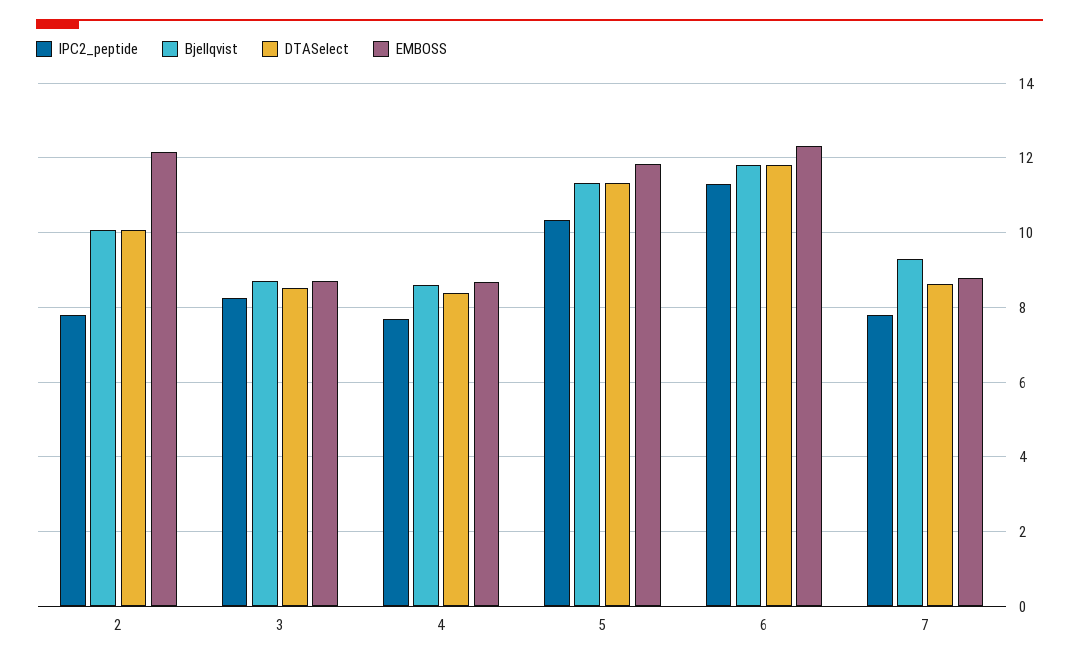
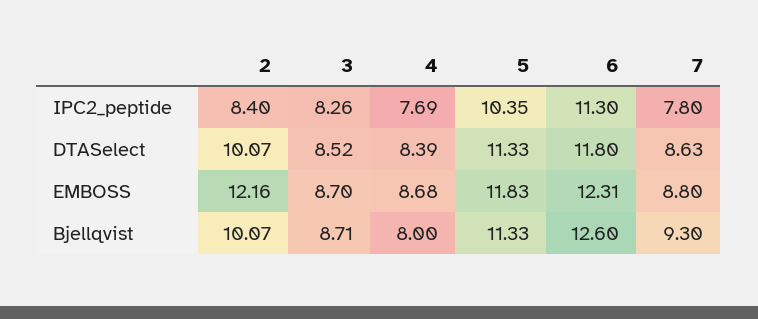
  {
    "IPC2_peptide": {
-     "2": 7.8,
+     "2": 8.4,
      "3": 8.26,
      "4": 7.69,
      "5": 10.35,
      "6": 11.3,
      "7": 7.8
    },
    "Bjellqvist": {
      "2": 10.07,
      "3": 8.71,
-     "4": 8.6,
+     "4": 8,
      "5": 11.33,
-     "6": 11.8,
+     "6": 12.6,
      "7": 9.3
    },
    "DTASelect": {
      "2": 10.07,
      "3": 8.52,
      "4": 8.39,
      "5": 11.33,
      "6": 11.8,
      "7": 8.63
    },
    "EMBOSS": {
      "2": 12.16,
      "3": 8.7,
      "4": 8.68,
      "5": 11.83,
      "6": 12.31,
      "7": 8.8
    }
  }

